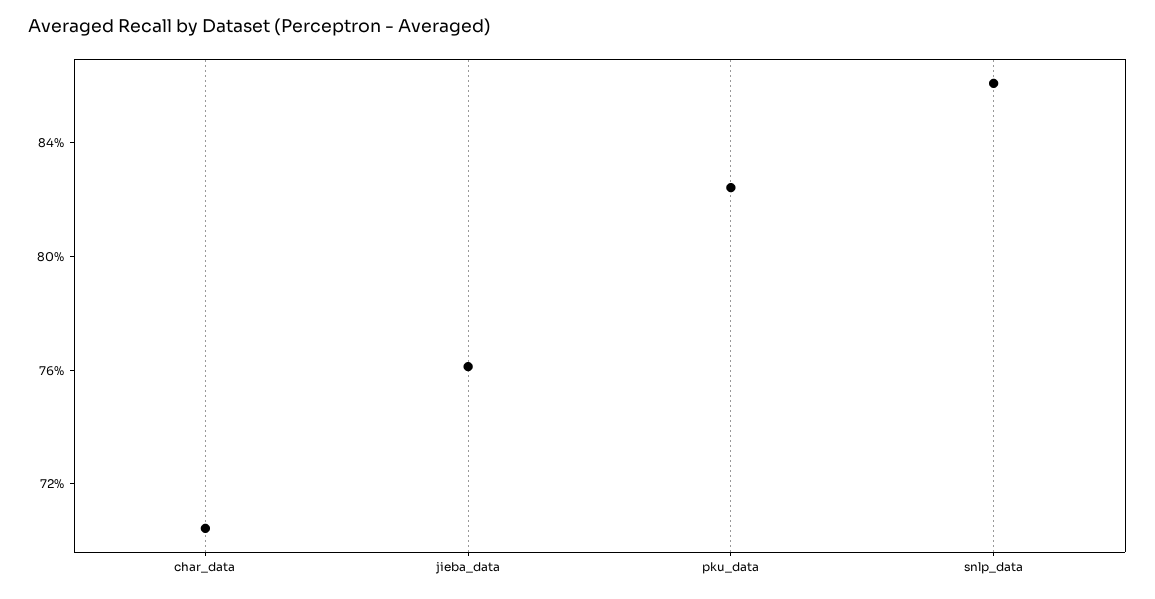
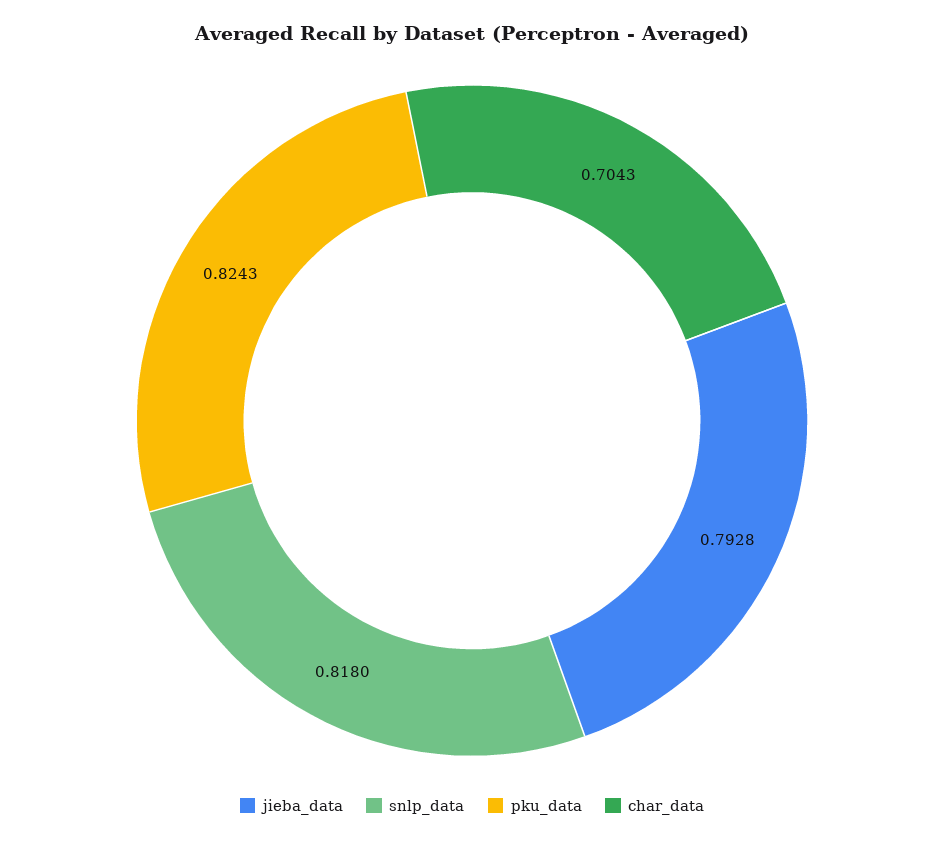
  {
    "char_data": 0.7043,
-   "jieba_data": 0.76,
+   "jieba_data": 0.7928,
    "pku_data": 0.8243,
-   "snlp_data": 0.86
+   "snlp_data": 0.818
  }

